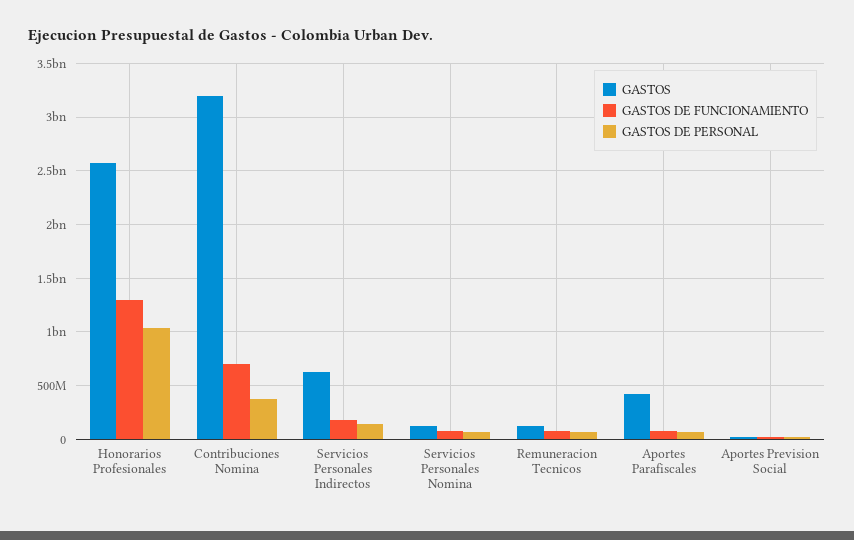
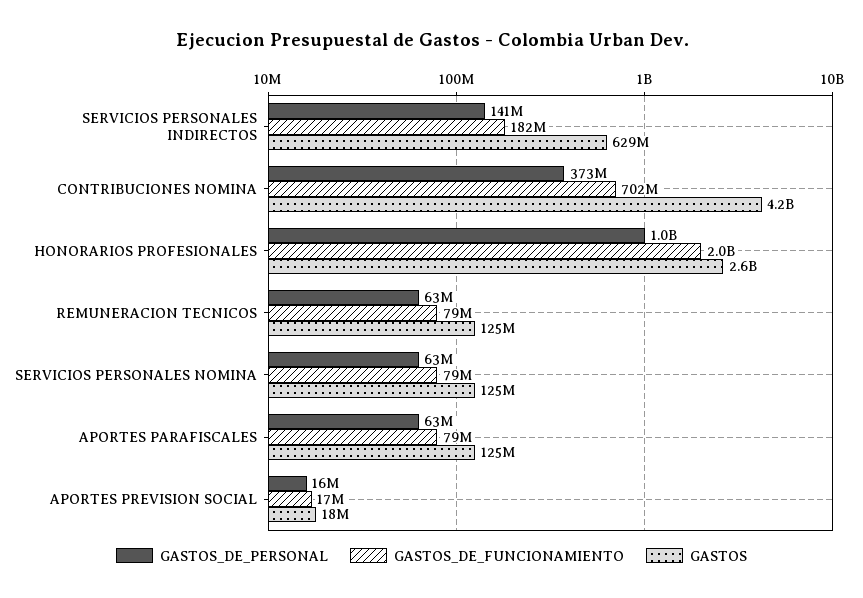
  {
    "GASTOS": {
      "Honorarios Profesionales": 2600000000,
-     "Contribuciones Nomina": 3200000000,
+     "Contribuciones Nomina": 4200000000,
      "Servicios Personales Indirectos": 629000000,
      "Servicios Personales Nomina": 125000000,
      "Remuneracion Tecnicos": 125000000,
-     "Aportes Parafiscales": 400000000,
+     "Aportes Parafiscales": 125000000,
      "Aportes Prevision Social": 18000000
    },
    "GASTOS DE FUNCIONAMIENTO": {
-     "Honorarios Profesionales": 1300000000,
+     "Honorarios Profesionales": 2000000000,
      "Contribuciones Nomina": 702000000,
      "Servicios Personales Indirectos": 182000000,
      "Servicios Personales Nomina": 79000000,
      "Remuneracion Tecnicos": 79000000,
      "Aportes Parafiscales": 79000000,
      "Aportes Prevision Social": 17000000
    },
    "GASTOS DE PERSONAL": {
      "Honorarios Profesionales": 1000000000,
      "Contribuciones Nomina": 373000000,
      "Servicios Personales Indirectos": 141000000,
      "Servicios Personales Nomina": 63000000,
      "Remuneracion Tecnicos": 63000000,
      "Aportes Parafiscales": 63000000,
      "Aportes Prevision Social": 16000000
    }
  }

